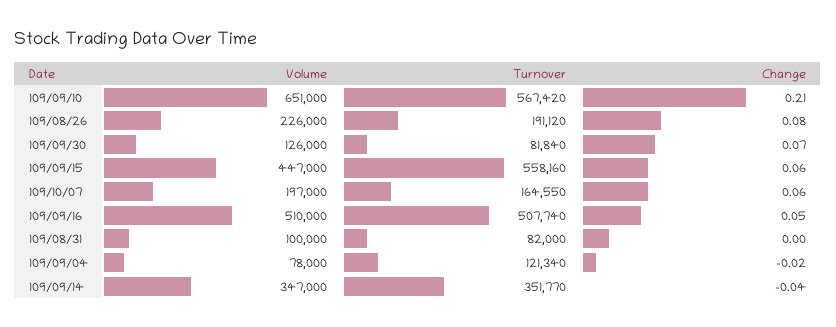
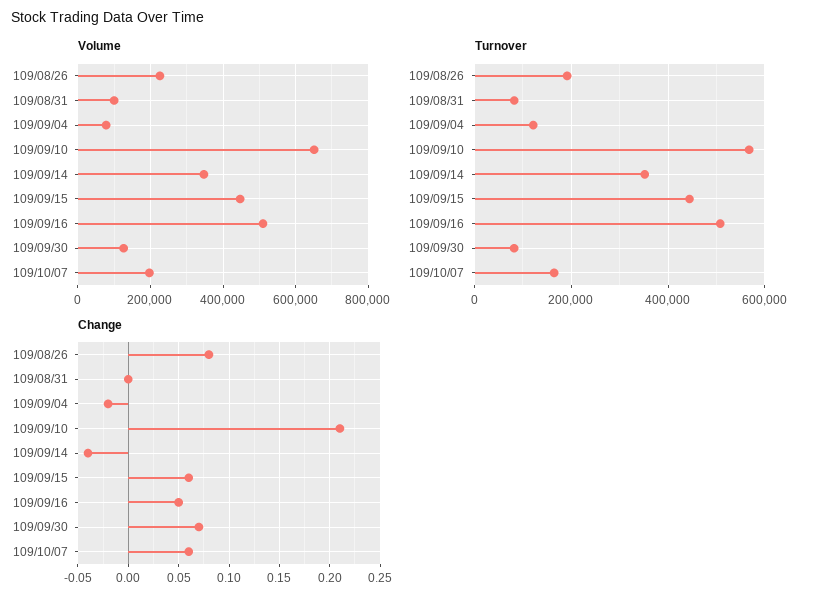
  {
    "Volume": {
      "109/09/10": 651000,
      "109/08/26": 226000,
      "109/09/30": 126000,
      "109/09/15": 447000,
      "109/10/07": 197000,
      "109/09/16": 510000,
      "109/08/31": 100000,
      "109/09/04": 78000,
      "109/09/14": 347000
    },
    "Turnover": {
      "109/09/10": 567420,
      "109/08/26": 191120,
      "109/09/30": 81840,
-     "109/09/15": 558160,
+     "109/09/15": 440000,
      "109/10/07": 164550,
      "109/09/16": 507740,
      "109/08/31": 82000,
      "109/09/04": 121340,
      "109/09/14": 351770
    },
    "Change": {
      "109/09/10": 0.21,
      "109/08/26": 0.08,
      "109/09/30": 0.07,
      "109/09/15": 0.06,
      "109/10/07": 0.06,
      "109/09/16": 0.05,
      "109/08/31": 0,
      "109/09/04": -0.02,
      "109/09/14": -0.04
    }
  }

